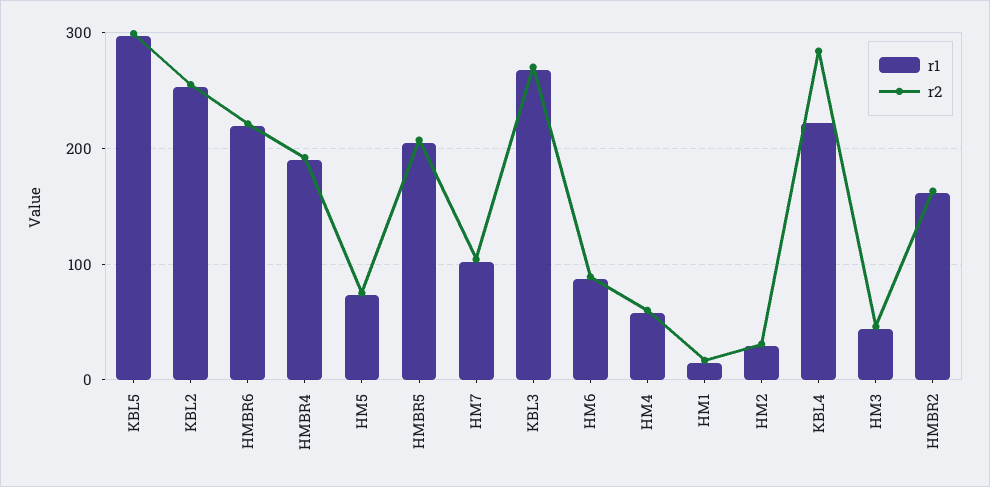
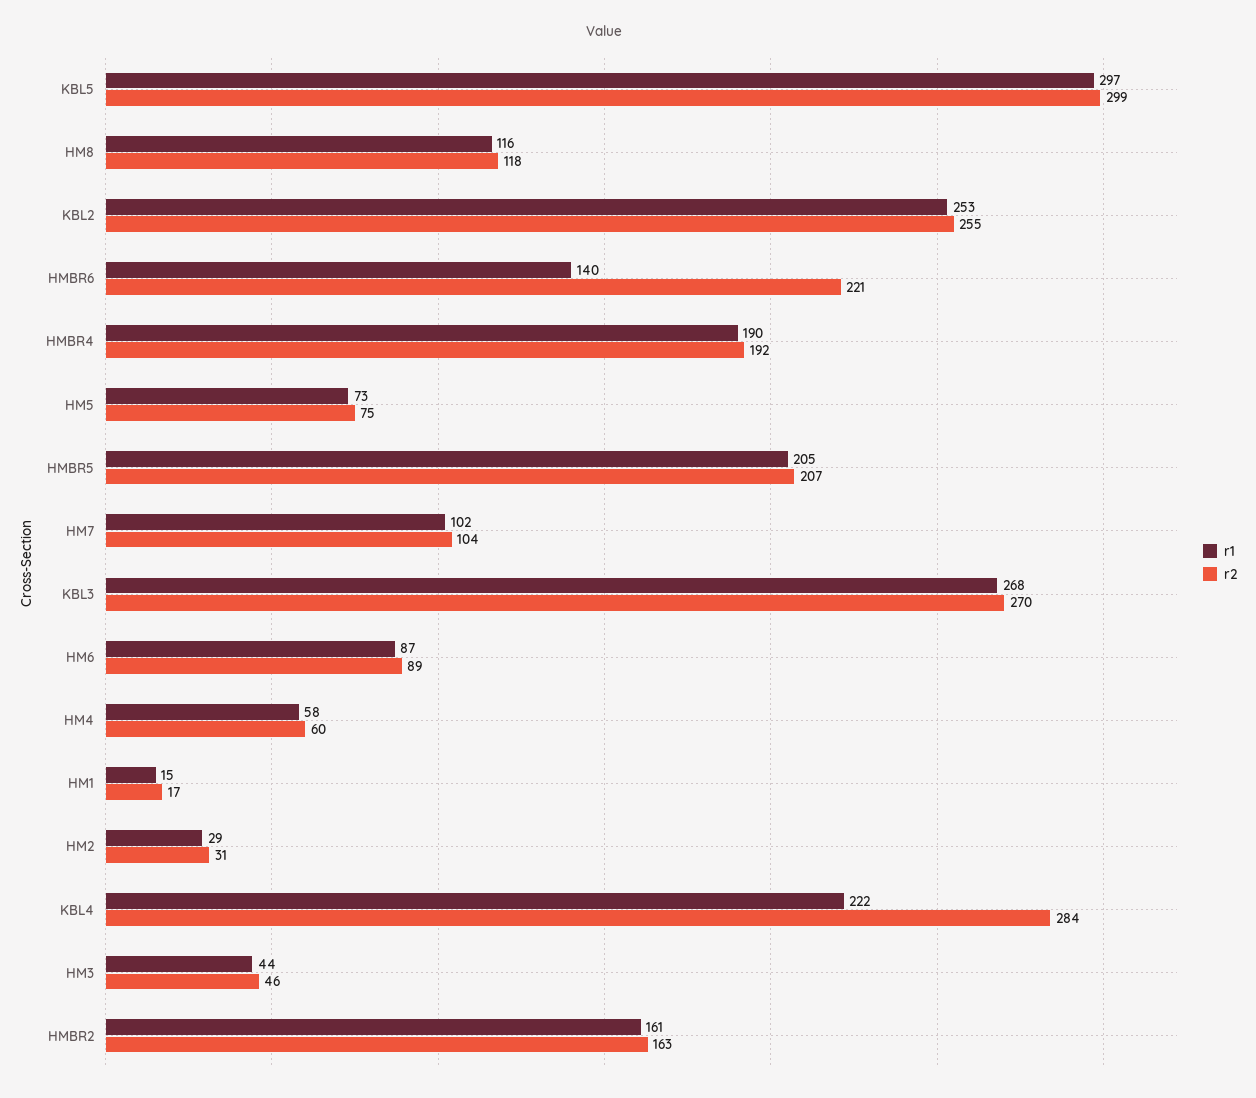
  {
    "r1": {
      "KBL5": 297,
      "KBL2": 253,
-     "HMBR6": 220,
+     "HMBR6": 140,
      "HMBR4": 190,
      "HM5": 73,
      "HMBR5": 205,
      "HM7": 102,
      "KBL3": 268,
      "HM6": 87,
      "HM4": 58,
      "HM1": 15,
      "HM2": 29,
      "KBL4": 222,
      "HM3": 44,
-     "HMBR2": 161
+     "HMBR2": 161,
+     "HM8": 116
    },
    "r2": {
      "KBL5": 299,
      "KBL2": 255,
      "HMBR6": 221,
      "HMBR4": 192,
      "HM5": 75,
      "HMBR5": 207,
      "HM7": 104,
      "KBL3": 270,
      "HM6": 89,
      "HM4": 60,
      "HM1": 17,
      "HM2": 31,
      "KBL4": 284,
      "HM3": 46,
-     "HMBR2": 163
+     "HMBR2": 163,
+     "HM8": 118
    }
  }

